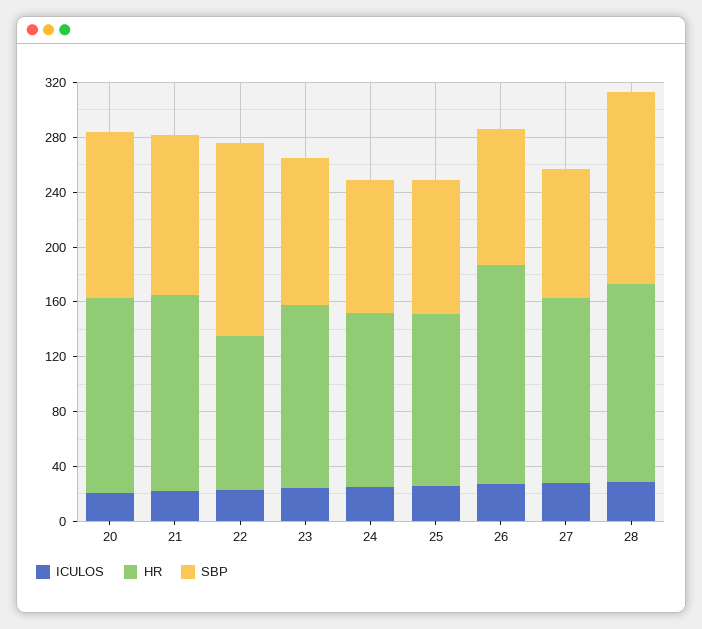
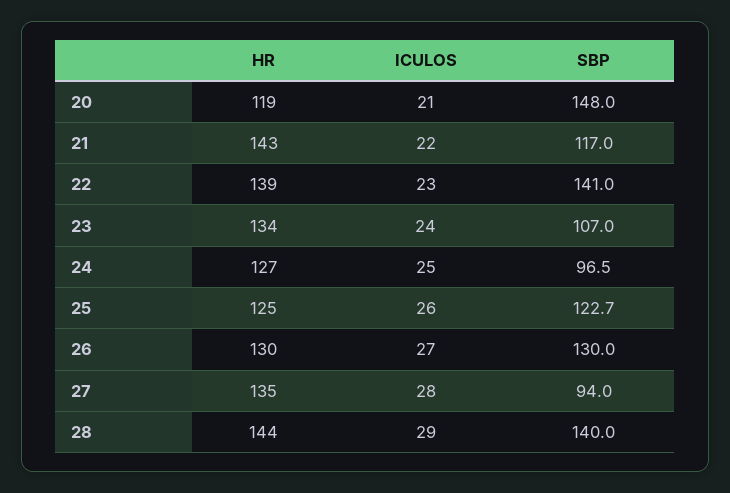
  {
    "ICULOS": {
      "20": 21,
      "21": 22,
      "22": 23,
      "23": 24,
      "24": 25,
      "25": 26,
      "26": 27,
      "27": 28,
      "28": 29
    },
    "HR": {
-     "20": 140,
+     "20": 119,
      "21": 143,
-     "22": 110,
+     "22": 139,
      "23": 134,
      "24": 127,
      "25": 125,
-     "26": 160,
+     "26": 130,
      "27": 135,
      "28": 144
    },
    "SBP": {
-     "20": 120,
+     "20": 148,
      "21": 117,
      "22": 141,
      "23": 107,
      "24": 96.5,
-     "25": 100,
+     "25": 122.7,
-     "26": 100,
+     "26": 130,
      "27": 94,
      "28": 140
    }
  }

